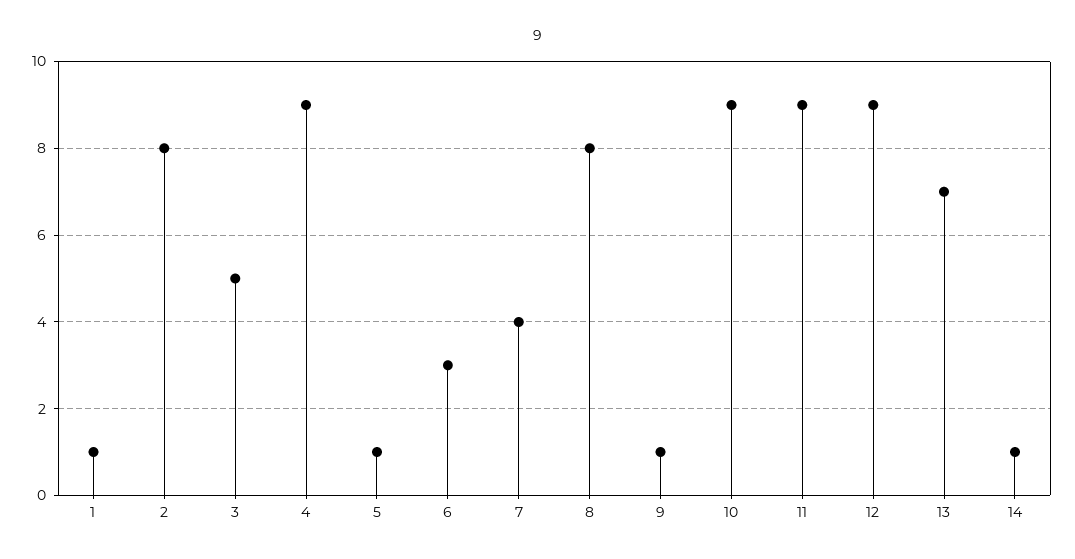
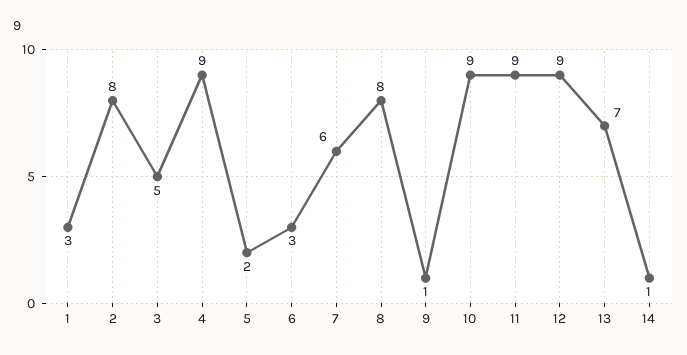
  {
-   "1": 1,
+   "1": 3,
    "2": 8,
    "3": 5,
    "4": 9,
-   "5": 1,
+   "5": 2,
    "6": 3,
-   "7": 4,
+   "7": 6,
    "8": 8,
    "9": 1,
    "10": 9,
    "11": 9,
    "12": 9,
    "13": 7,
    "14": 1
  }

